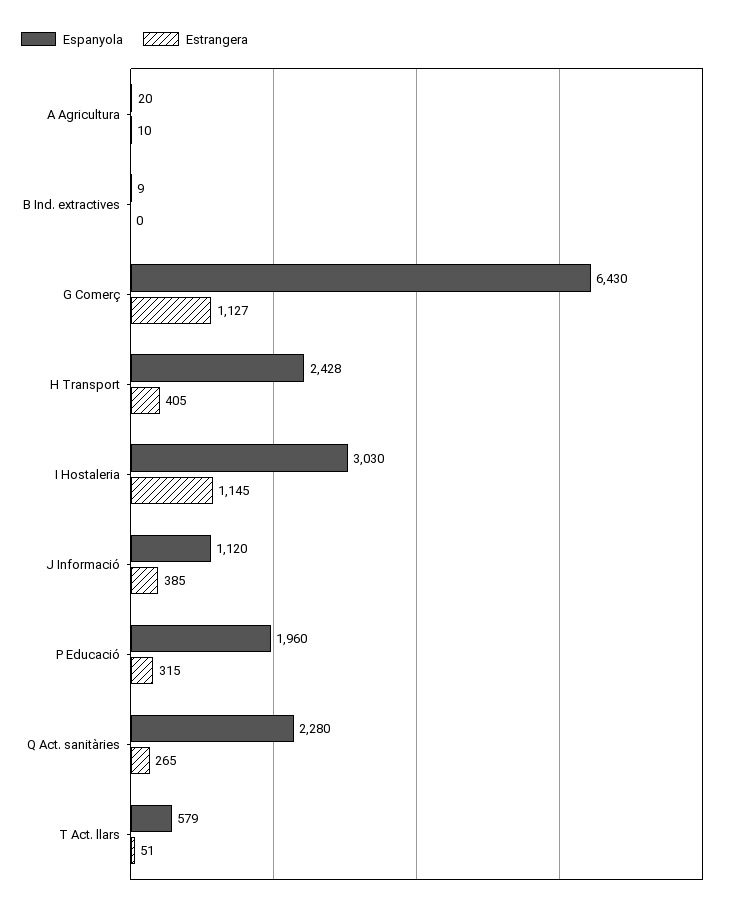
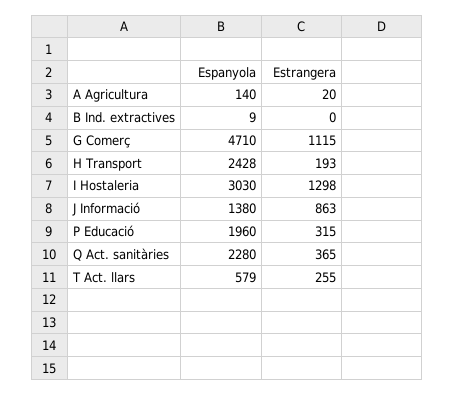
  {
    "Espanyola": {
-     "A Agricultura": 20,
+     "A Agricultura": 140,
      "B Ind. extractives": 9,
-     "G Comerç": 6430,
+     "G Comerç": 4710,
      "H Transport": 2428,
      "I Hostaleria": 3030,
-     "J Informació": 1120,
+     "J Informació": 1380,
      "P Educació": 1960,
      "Q Act. sanitàries": 2280,
      "T Act. llars": 579
    },
    "Estrangera": {
-     "A Agricultura": 10,
+     "A Agricultura": 20,
      "B Ind. extractives": 0,
-     "G Comerç": 1127,
+     "G Comerç": 1115,
-     "H Transport": 405,
+     "H Transport": 193,
-     "I Hostaleria": 1145,
+     "I Hostaleria": 1298,
-     "J Informació": 385,
+     "J Informació": 863,
      "P Educació": 315,
-     "Q Act. sanitàries": 265,
+     "Q Act. sanitàries": 365,
-     "T Act. llars": 51
+     "T Act. llars": 255
    }
  }

